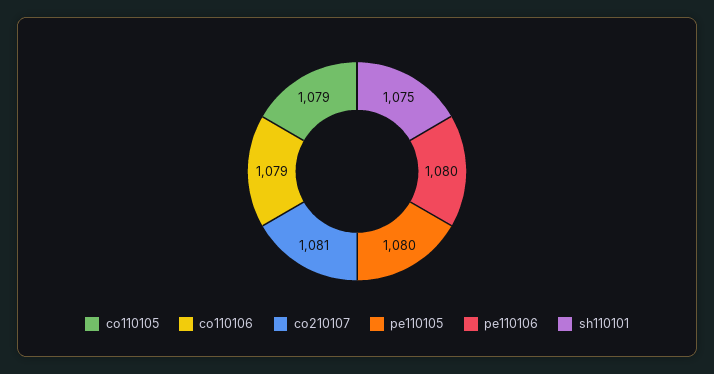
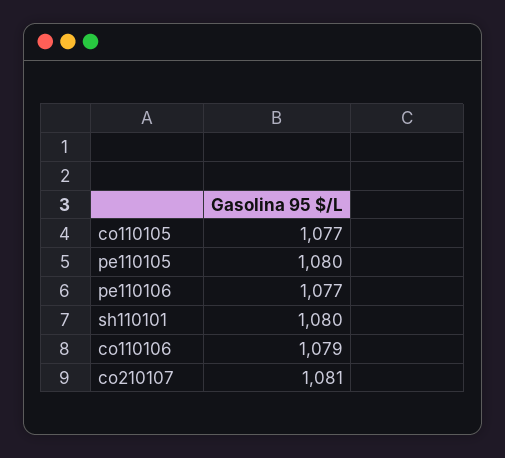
  {
-   "co110105": 1079,
+   "co110105": 1077,
    "co110106": 1079,
    "co210107": 1081,
    "pe110105": 1080,
-   "pe110106": 1080,
+   "pe110106": 1077,
-   "sh110101": 1075
+   "sh110101": 1080
  }

